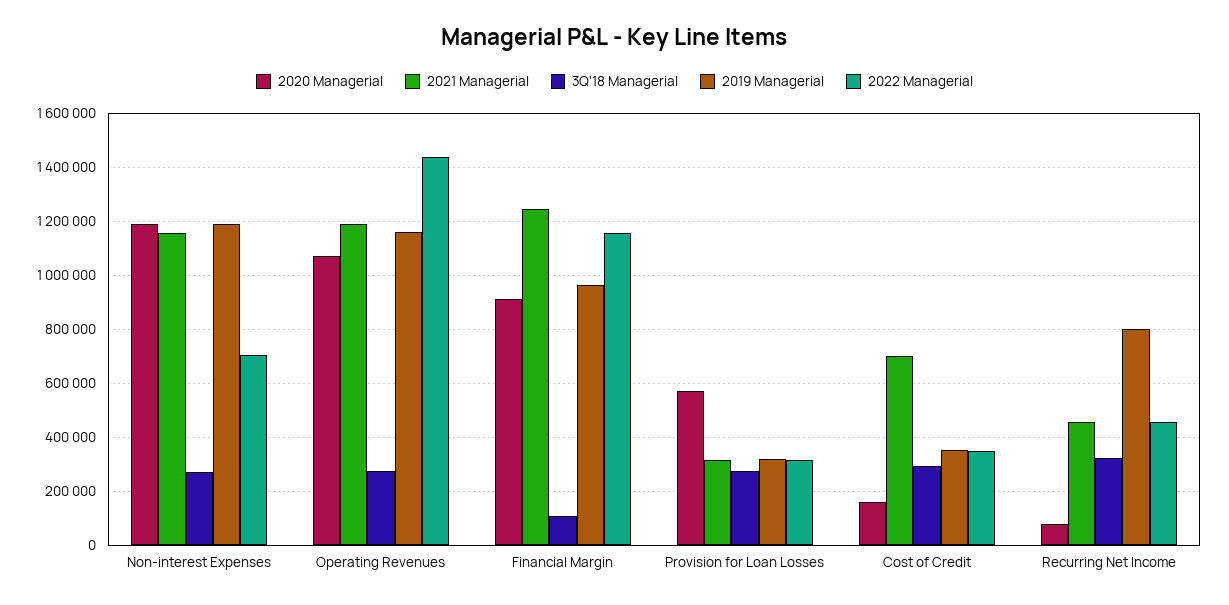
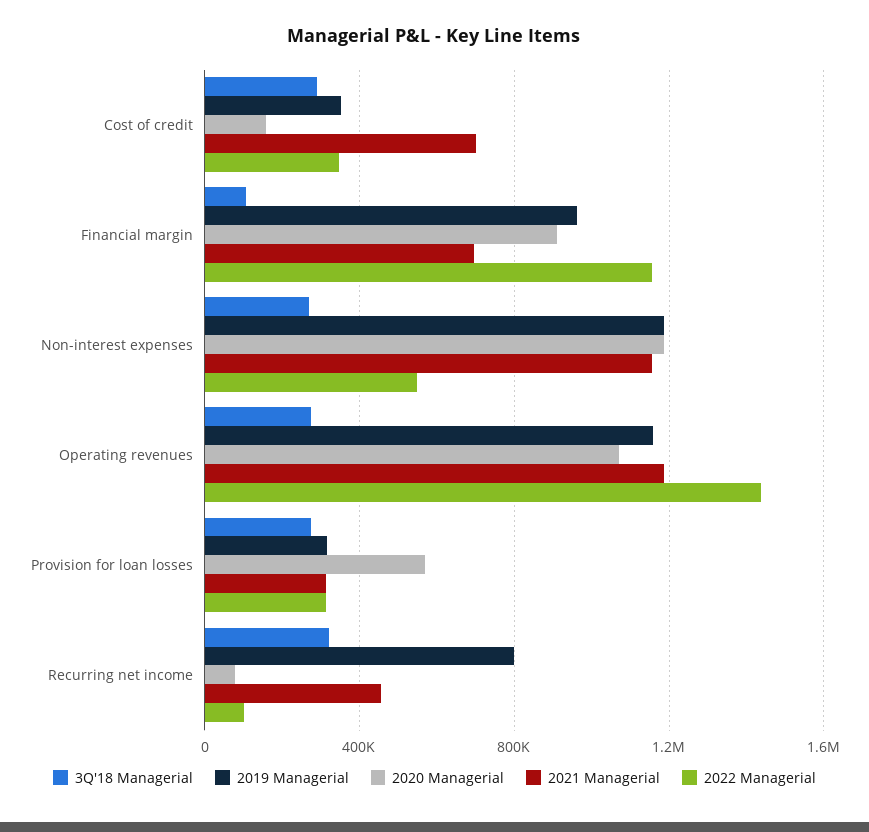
  {
    "2020 Managerial": {
      "Non-interest Expenses": 1200000,
      "Operating Revenues": 1075000,
      "Financial Margin": 900000,
      "Provision for Loan Losses": 575000,
      "Cost of Credit": 150000,
      "Recurring Net Income": 75000
    },
    "2021 Managerial": {
      "Non-interest Expenses": 1150000,
      "Operating Revenues": 1200000,
-     "Financial Margin": 1250000,
+     "Financial Margin": 700000,
      "Provision for Loan Losses": 325000,
      "Cost of Credit": 700000,
      "Recurring Net Income": 450000
    },
    "3Q'18 Managerial": {
      "Non-interest Expenses": 275000,
      "Operating Revenues": 275000,
      "Financial Margin": 100000,
      "Provision for Loan Losses": 275000,
      "Cost of Credit": 300000,
      "Recurring Net Income": 325000
    },
    "2019 Managerial": {
      "Non-interest Expenses": 1200000,
      "Operating Revenues": 1150000,
      "Financial Margin": 975000,
      "Provision for Loan Losses": 325000,
      "Cost of Credit": 350000,
      "Recurring Net Income": 800000
    },
    "2022 Managerial": {
-     "Non-interest Expenses": 700000,
+     "Non-interest Expenses": 550000,
      "Operating Revenues": 1425000,
      "Financial Margin": 1150000,
      "Provision for Loan Losses": 325000,
      "Cost of Credit": 350000,
-     "Recurring Net Income": 450000
+     "Recurring Net Income": 100000
    }
  }

